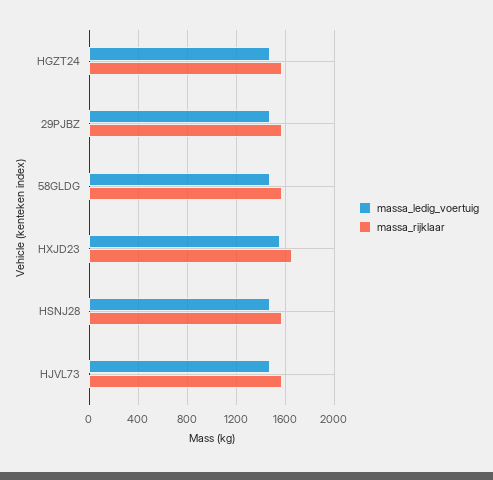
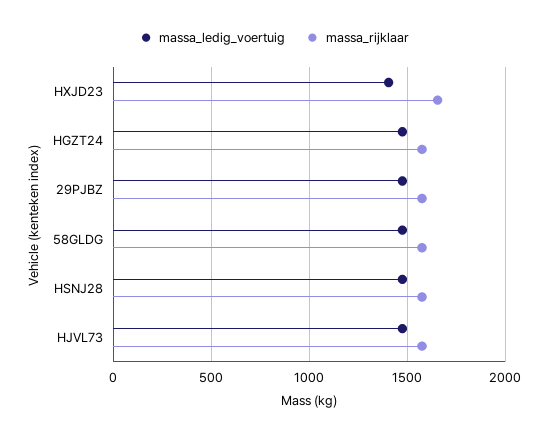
  {
    "massa_ledig_voertuig": {
      "HGZT24": 1500,
      "29PJBZ": 1500,
      "58GLDG": 1500,
-     "HXJD23": 1550,
+     "HXJD23": 1400,
      "HSNJ28": 1500,
      "HJVL73": 1500
    },
    "massa_rijklaar": {
      "HGZT24": 1600,
      "29PJBZ": 1600,
      "58GLDG": 1600,
      "HXJD23": 1650,
      "HSNJ28": 1600,
      "HJVL73": 1600
    }
  }

